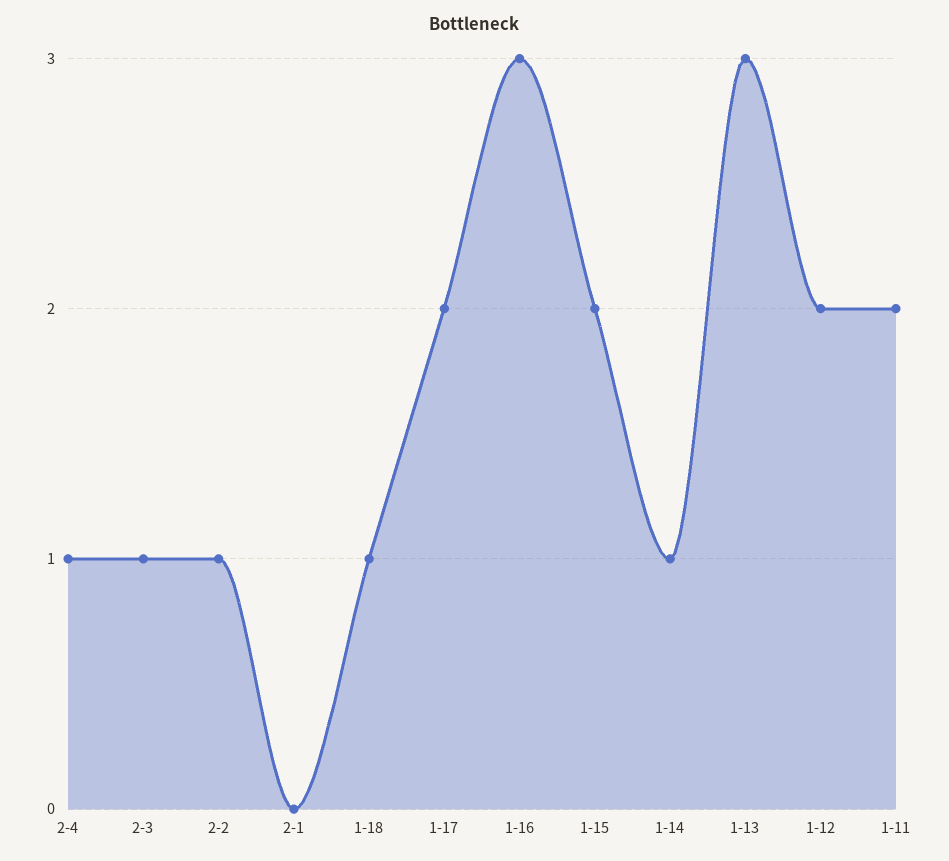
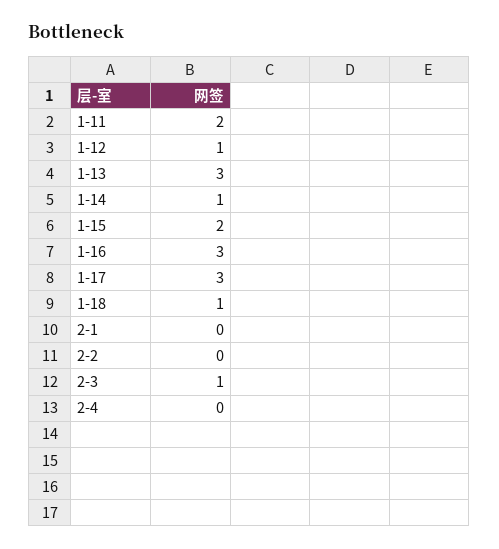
  {
-   "2-4": 1,
+   "2-4": 0,
    "2-3": 1,
-   "2-2": 1,
+   "2-2": 0,
    "2-1": 0,
    "1-18": 1,
-   "1-17": 2,
+   "1-17": 3,
    "1-16": 3,
    "1-15": 2,
    "1-14": 1,
    "1-13": 3,
-   "1-12": 2,
+   "1-12": 1,
    "1-11": 2
  }

